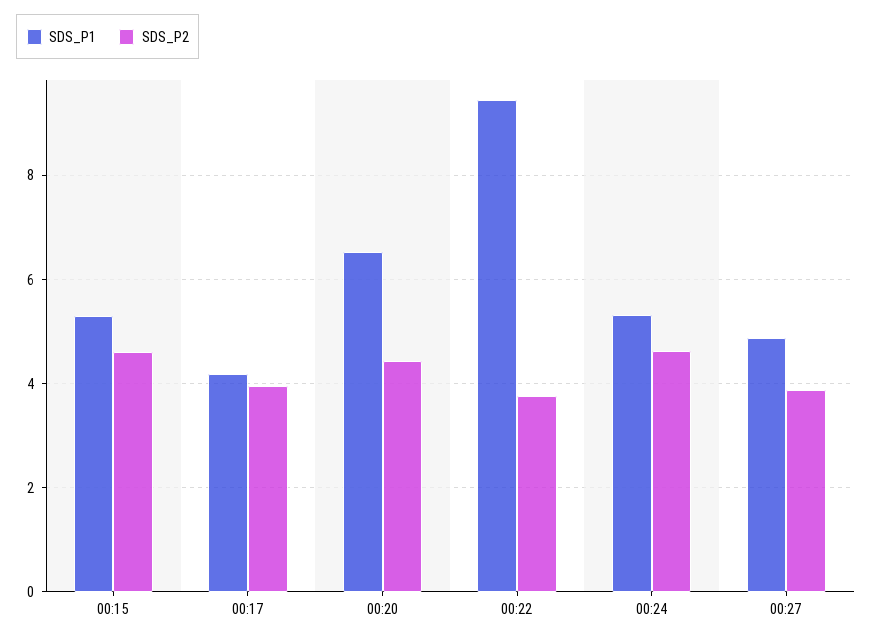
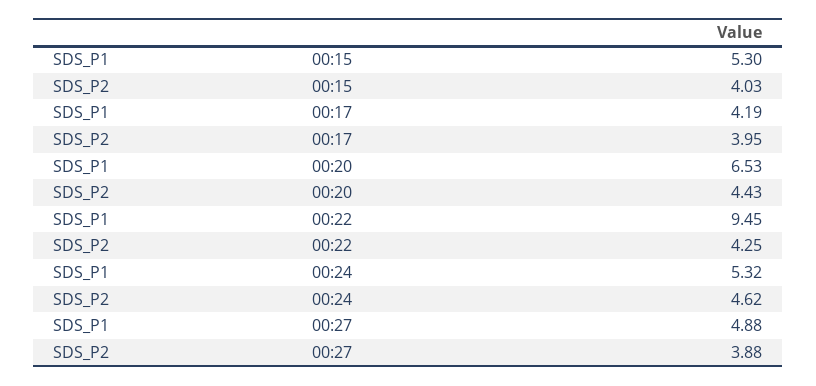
  {
    "SDS_P1": {
      "00:15": 5.3,
      "00:17": 4.19,
      "00:20": 6.53,
      "00:22": 9.45,
      "00:24": 5.32,
      "00:27": 4.88
    },
    "SDS_P2": {
-     "00:15": 4.6,
+     "00:15": 4.03,
      "00:17": 3.95,
      "00:20": 4.43,
-     "00:22": 3.8,
+     "00:22": 4.25,
      "00:24": 4.62,
      "00:27": 3.88
    }
  }

